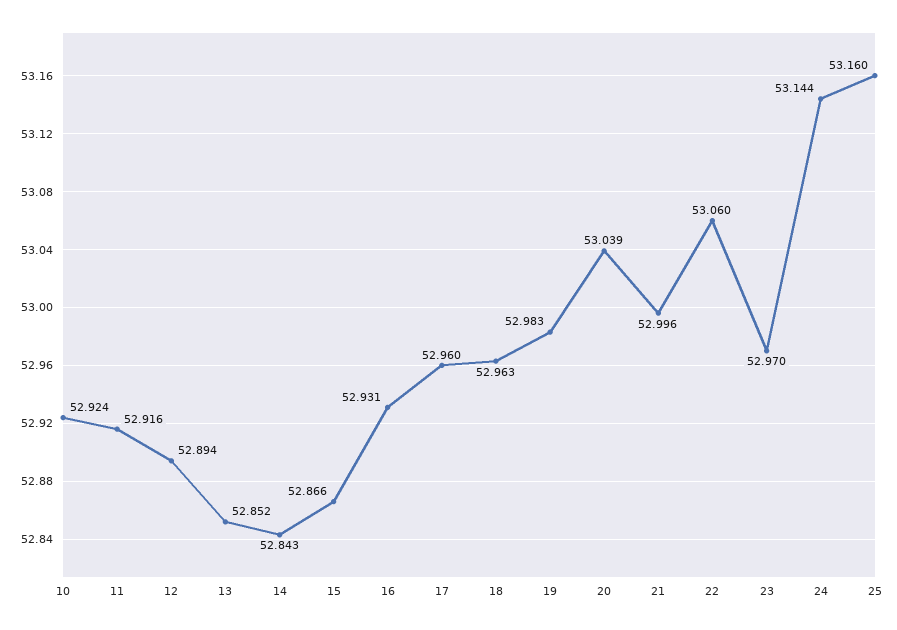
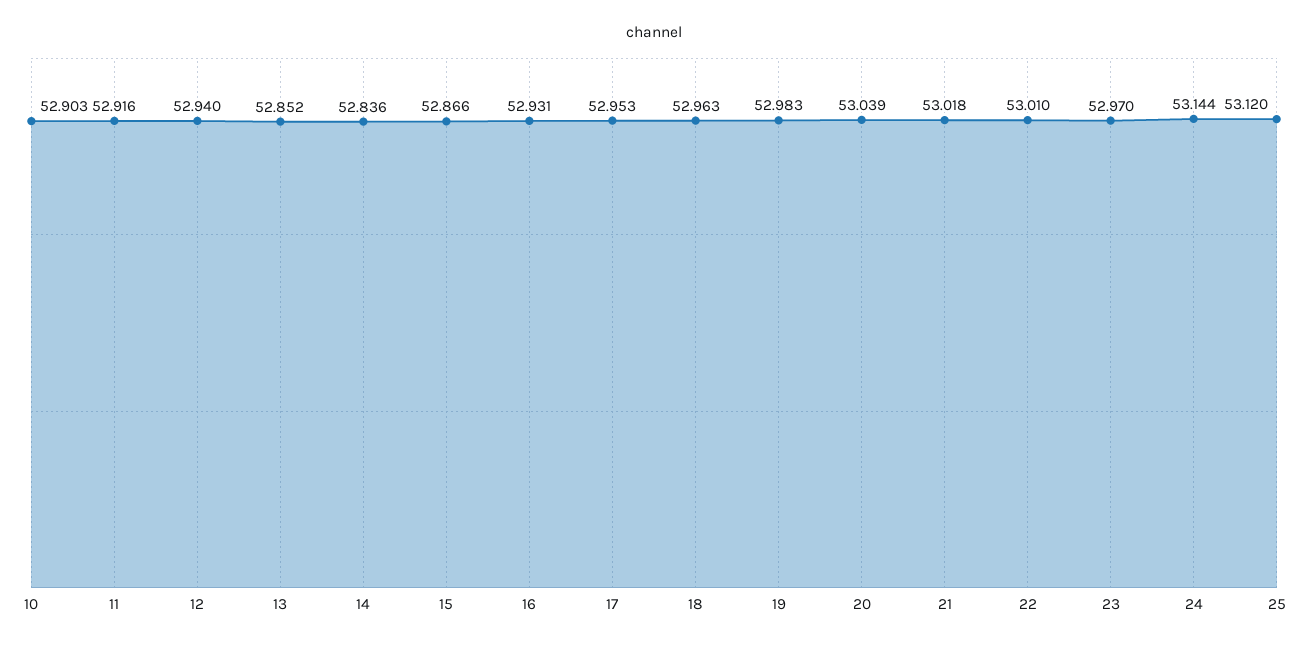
  {
-   "10": 52.924,
+   "10": 52.903,
    "11": 52.916,
-   "12": 52.894,
+   "12": 52.94,
    "13": 52.852,
-   "14": 52.843,
+   "14": 52.836,
    "15": 52.866,
    "16": 52.931,
-   "17": 52.96,
+   "17": 52.953,
    "18": 52.963,
    "19": 52.983,
    "20": 53.039,
-   "21": 52.996,
+   "21": 53.018,
-   "22": 53.06,
+   "22": 53.01,
    "23": 52.97,
    "24": 53.144,
-   "25": 53.16
+   "25": 53.12
  }

